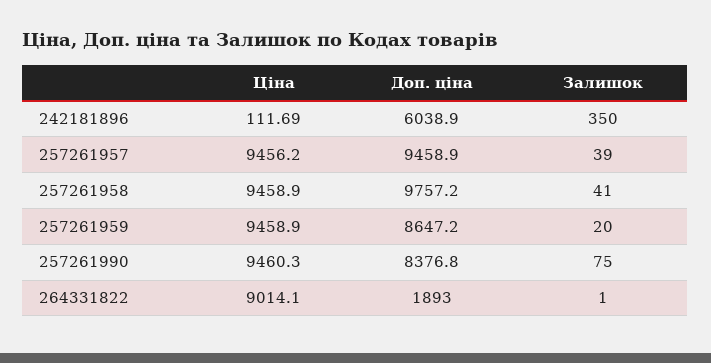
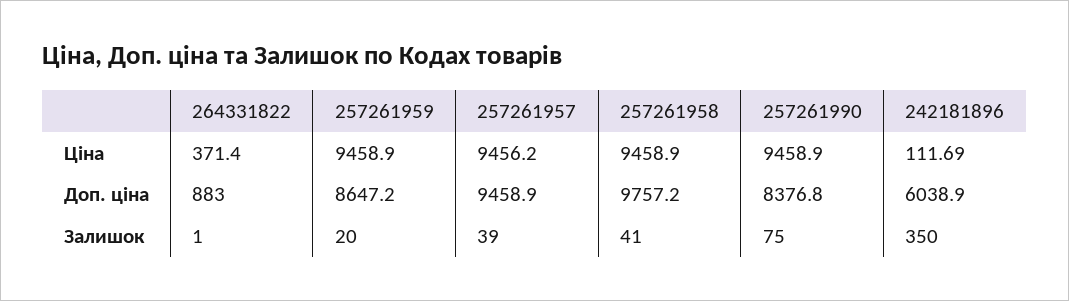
  {
    "Ціна": {
      "242181896": 111.69,
      "257261957": 9456.2,
      "257261958": 9458.9,
      "257261959": 9458.9,
-     "257261990": 9460.3,
+     "257261990": 9458.9,
-     "264331822": 9014.1
+     "264331822": 371.4
    },
    "Доп. ціна": {
      "242181896": 6038.9,
      "257261957": 9458.9,
      "257261958": 9757.2,
      "257261959": 8647.2,
      "257261990": 8376.8,
-     "264331822": 1893
+     "264331822": 883
    },
    "Залишок": {
      "242181896": 350,
      "257261957": 39,
      "257261958": 41,
      "257261959": 20,
      "257261990": 75,
      "264331822": 1
    }
  }

